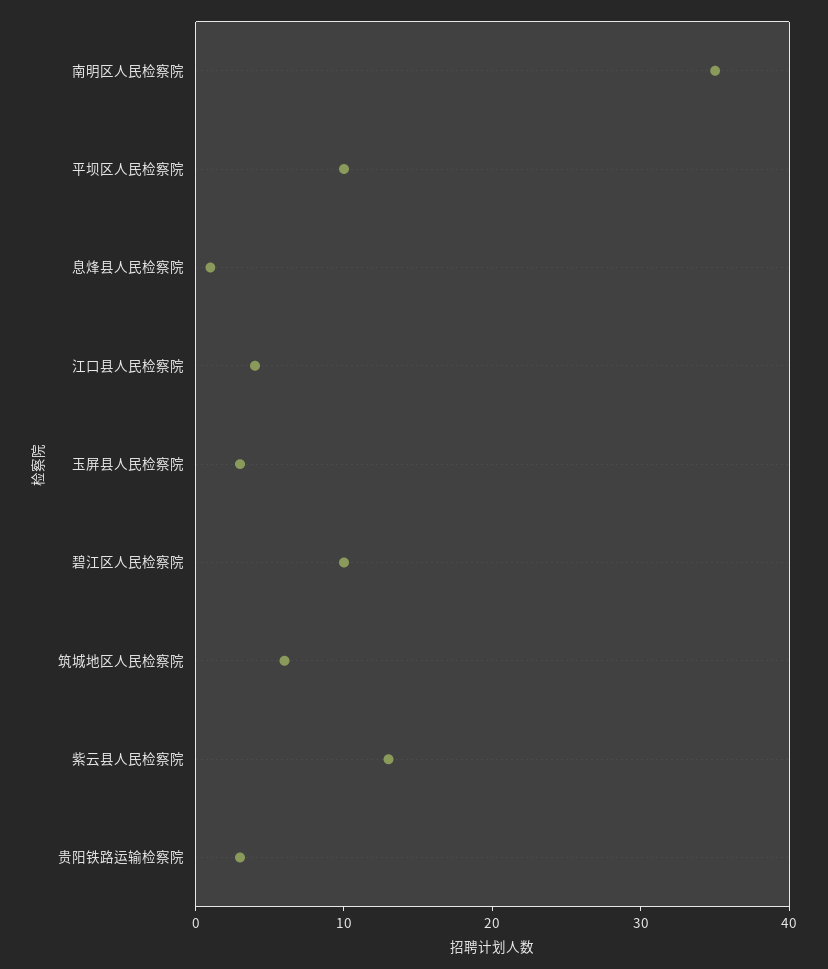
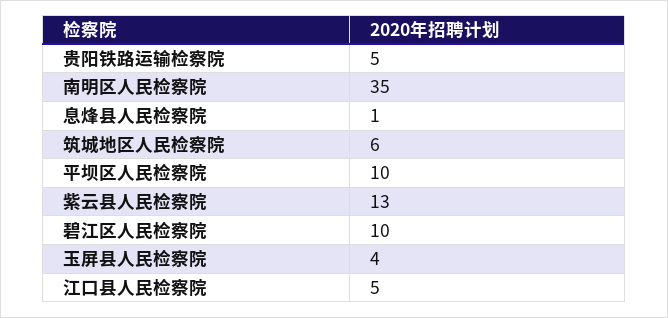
  {
    "南明区人民检察院": 35,
    "平坝区人民检察院": 10,
    "息烽县人民检察院": 1,
-   "江口县人民检察院": 4,
+   "江口县人民检察院": 5,
-   "玉屏县人民检察院": 3,
+   "玉屏县人民检察院": 4,
    "碧江区人民检察院": 10,
    "筑城地区人民检察院": 6,
    "紫云县人民检察院": 13,
-   "贵阳铁路运输检察院": 3
+   "贵阳铁路运输检察院": 5
  }

